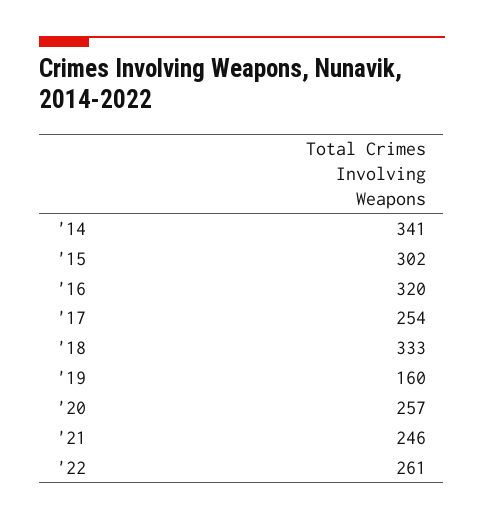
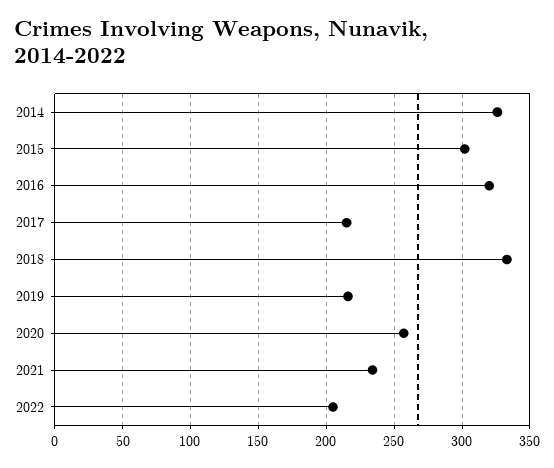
  {
-   "'14": 341,
+   "'14": 325,
    "'15": 302,
    "'16": 320,
-   "'17": 254,
+   "'17": 215,
    "'18": 333,
-   "'19": 160,
+   "'19": 215,
    "'20": 257,
-   "'21": 246,
+   "'21": 235,
-   "'22": 261
+   "'22": 205
  }

